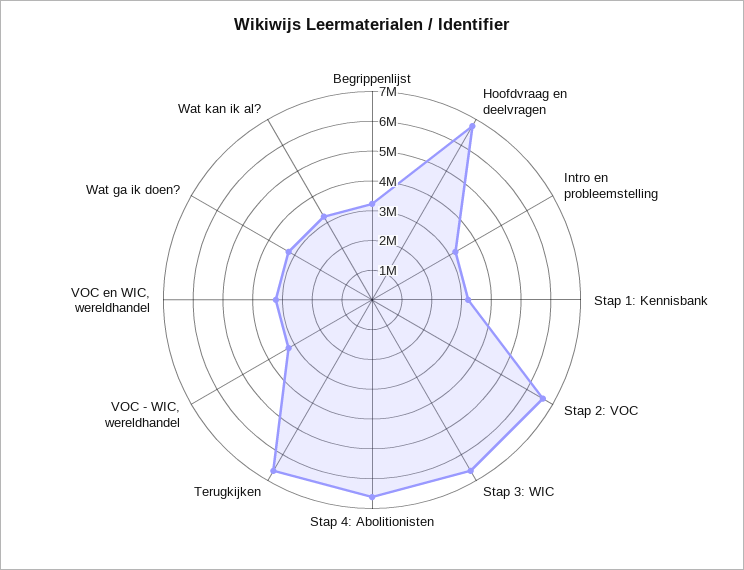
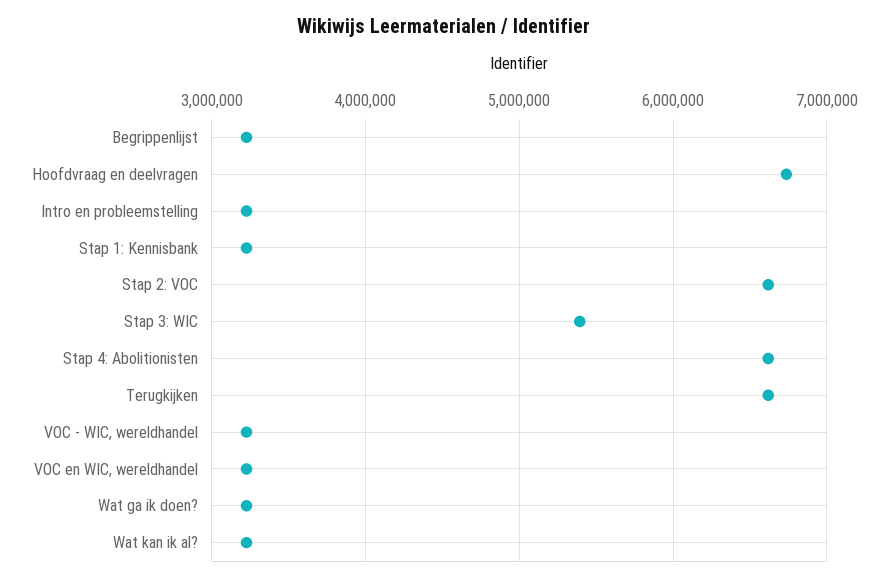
  {
    "Begrippenlijst": 3200000,
    "Hoofdvraag en deelvragen": 6700000,
    "Intro en probleemstelling": 3200000,
    "Stap 1: Kennisbank": 3200000,
    "Stap 2: VOC": 6600000,
-   "Stap 3: WIC": 6500000,
+   "Stap 3: WIC": 5400000,
    "Stap 4: Abolitionisten": 6600000,
    "Terugkijken": 6600000,
    "VOC - WIC, wereldhandel": 3200000,
    "VOC en WIC, wereldhandel": 3200000,
    "Wat ga ik doen?": 3200000,
    "Wat kan ik al?": 3200000
  }

